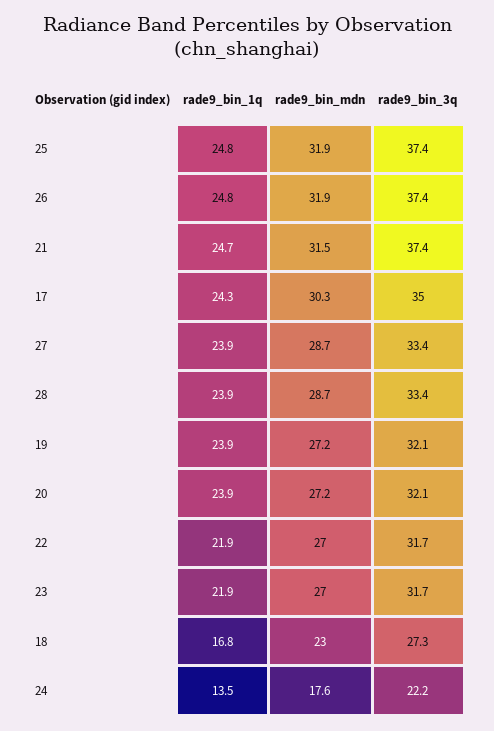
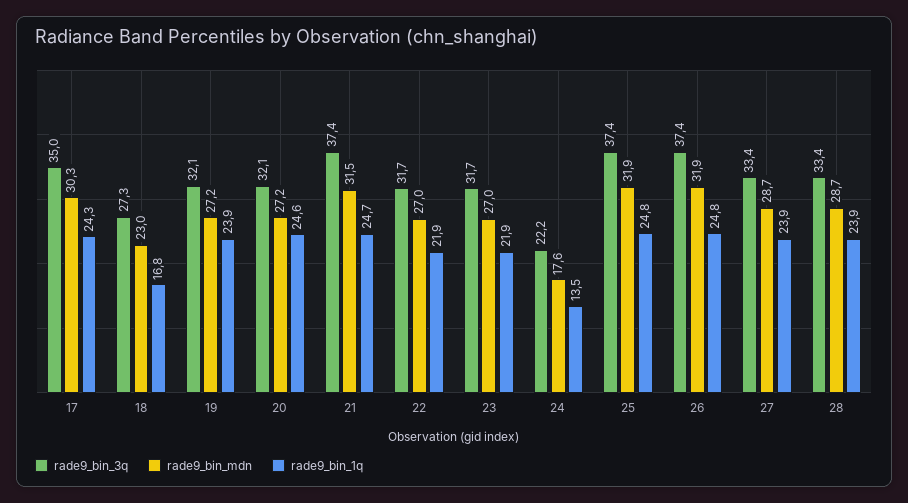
  {
    "rade9_bin_1q": {
      "25": 24.8,
      "26": 24.8,
      "21": 24.7,
      "17": 24.3,
      "27": 23.9,
      "28": 23.9,
      "19": 23.9,
-     "20": 23.9,
+     "20": 24.6,
      "22": 21.9,
      "23": 21.9,
      "18": 16.8,
      "24": 13.5
    },
    "rade9_bin_mdn": {
      "25": 31.9,
      "26": 31.9,
      "21": 31.5,
      "17": 30.3,
      "27": 28.7,
      "28": 28.7,
      "19": 27.2,
      "20": 27.2,
      "22": 27,
      "23": 27,
      "18": 23,
      "24": 17.6
    },
    "rade9_bin_3q": {
      "25": 37.4,
      "26": 37.4,
      "21": 37.4,
      "17": 35,
      "27": 33.4,
      "28": 33.4,
      "19": 32.1,
      "20": 32.1,
      "22": 31.7,
      "23": 31.7,
      "18": 27.3,
      "24": 22.2
    }
  }

